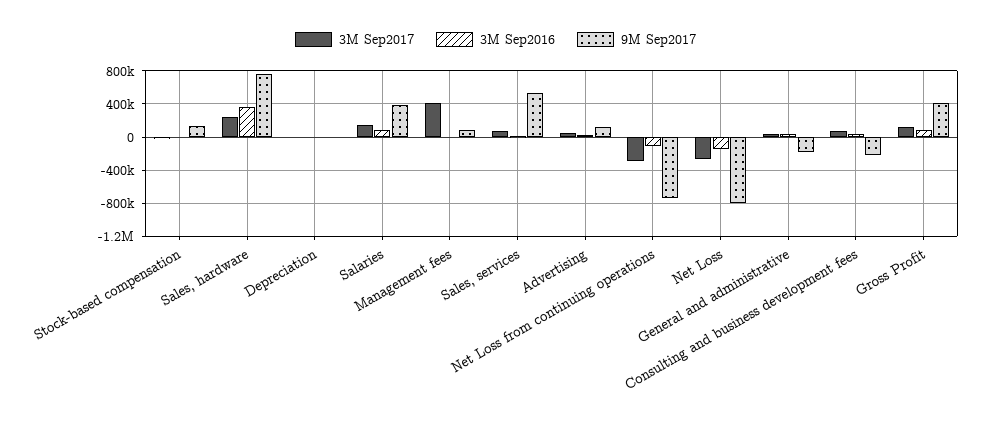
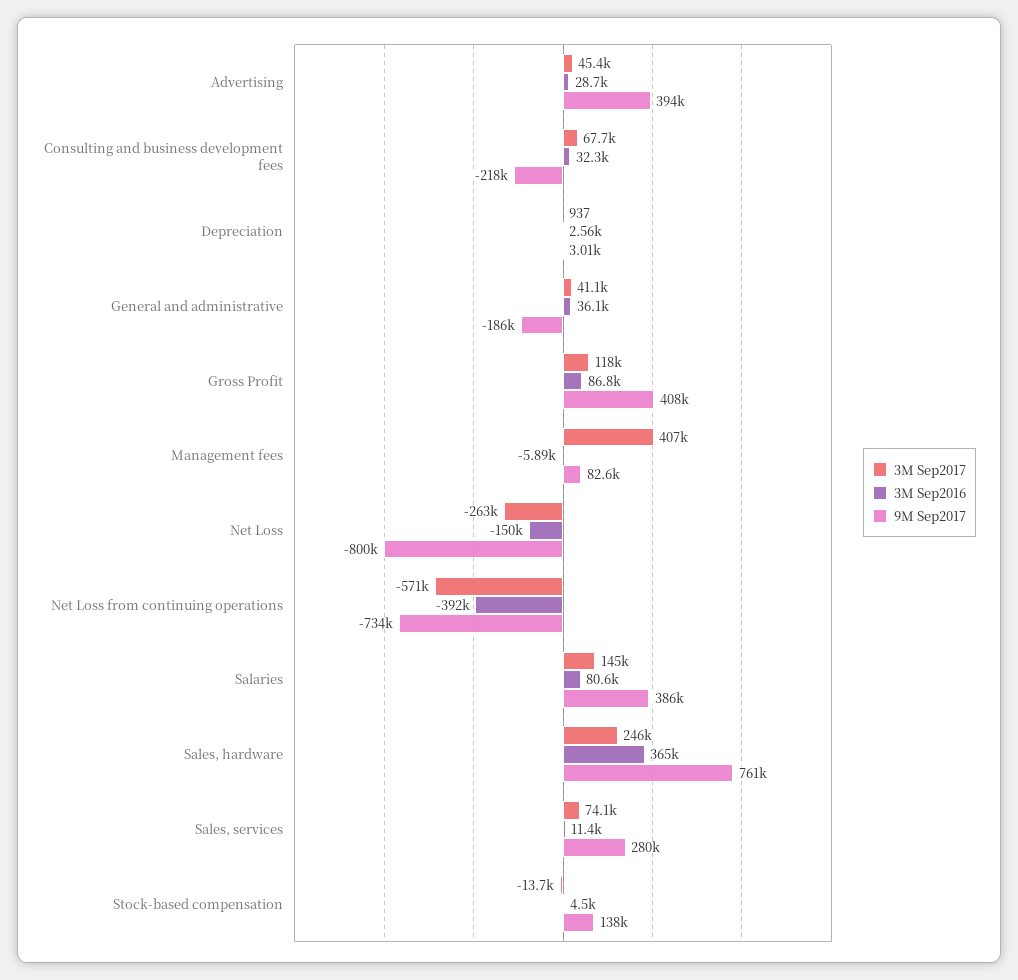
  {
    "3M Sep2017": {
      "Stock-based compensation": -13700,
      "Sales, hardware": 246000,
      "Depreciation": 937,
      "Salaries": 145000,
      "Management fees": 407000,
      "Sales, services": 74100,
      "Advertising": 45400,
-     "Net Loss from continuing operations": -300000,
+     "Net Loss from continuing operations": -571000,
      "Net Loss": -263000,
      "General and administrative": 41100,
      "Consulting and business development fees": 67700,
      "Gross Profit": 118000
    },
    "3M Sep2016": {
      "Stock-based compensation": 4500,
      "Sales, hardware": 365000,
      "Depreciation": 2560,
      "Salaries": 80600,
      "Management fees": -5890,
      "Sales, services": 11400,
      "Advertising": 28700,
-     "Net Loss from continuing operations": -100000,
+     "Net Loss from continuing operations": -392000,
      "Net Loss": -150000,
      "General and administrative": 36100,
      "Consulting and business development fees": 32300,
      "Gross Profit": 86800
    },
    "9M Sep2017": {
      "Stock-based compensation": 138000,
      "Sales, hardware": 761000,
      "Depreciation": 3010,
      "Salaries": 386000,
      "Management fees": 82600,
-     "Sales, services": 500000,
+     "Sales, services": 280000,
-     "Advertising": 100000,
+     "Advertising": 394000,
      "Net Loss from continuing operations": -734000,
      "Net Loss": -800000,
      "General and administrative": -186000,
      "Consulting and business development fees": -218000,
      "Gross Profit": 408000
    }
  }

